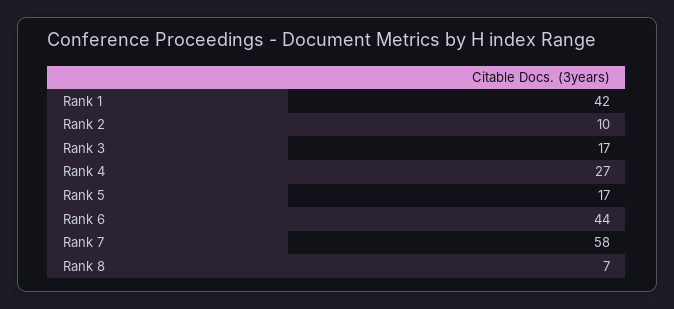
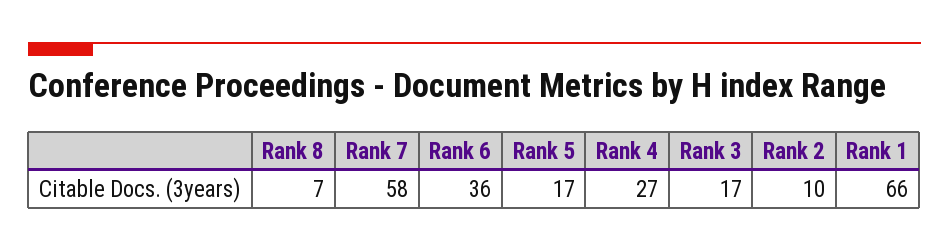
  {
-   "Rank 1": 42,
+   "Rank 1": 66,
    "Rank 2": 10,
    "Rank 3": 17,
    "Rank 4": 27,
    "Rank 5": 17,
-   "Rank 6": 44,
+   "Rank 6": 36,
    "Rank 7": 58,
    "Rank 8": 7
  }

